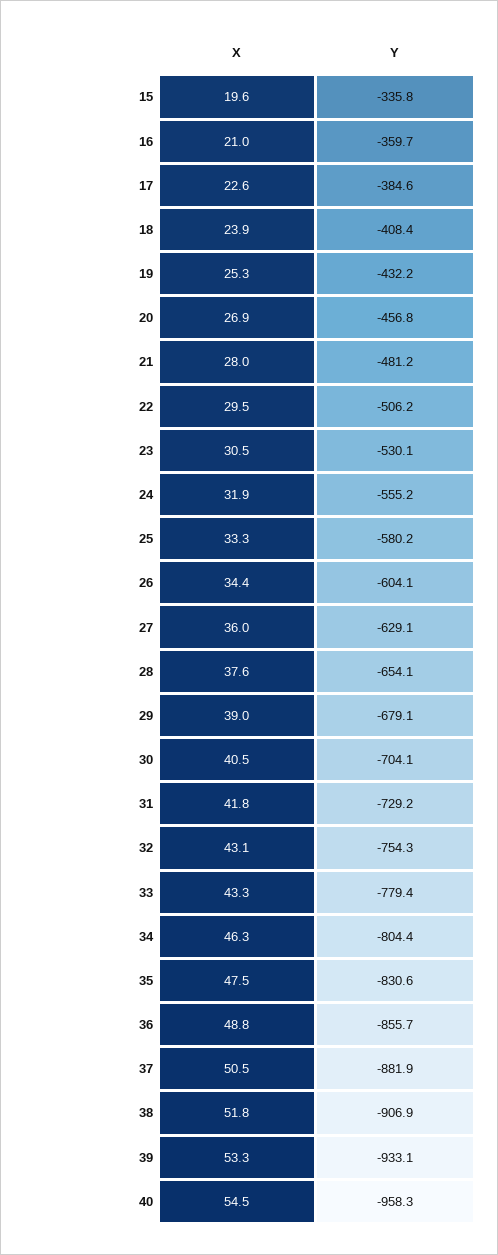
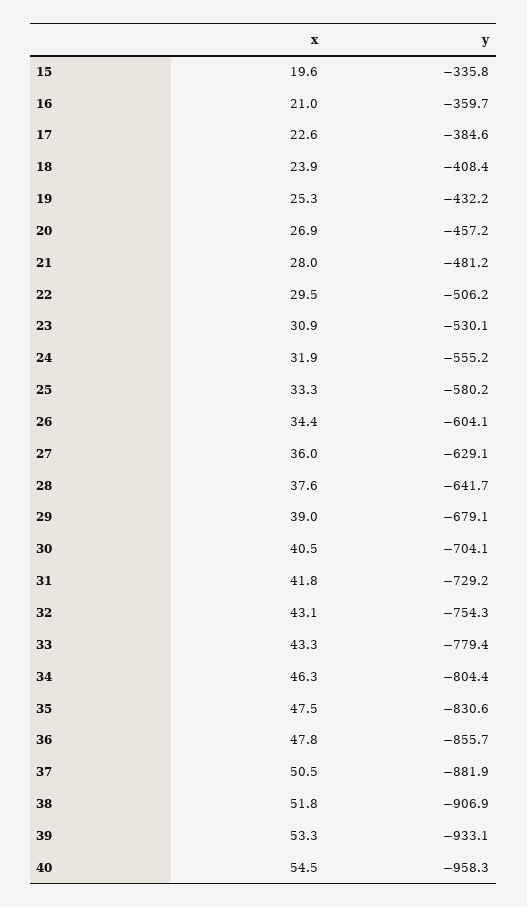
  {
    "X": {
      "15": 19.6,
      "16": 21,
      "17": 22.6,
      "18": 23.9,
      "19": 25.3,
      "20": 26.9,
      "21": 28,
      "22": 29.5,
-     "23": 30.5,
+     "23": 30.9,
      "24": 31.9,
      "25": 33.3,
      "26": 34.4,
      "27": 36,
      "28": 37.6,
      "29": 39,
      "30": 40.5,
      "31": 41.8,
      "32": 43.1,
      "33": 43.3,
      "34": 46.3,
      "35": 47.5,
-     "36": 48.8,
+     "36": 47.8,
      "37": 50.5,
      "38": 51.8,
      "39": 53.3,
      "40": 54.5
    },
    "Y": {
      "15": -335.8,
      "16": -359.7,
      "17": -384.6,
      "18": -408.4,
      "19": -432.2,
-     "20": -456.8,
+     "20": -457.2,
      "21": -481.2,
      "22": -506.2,
      "23": -530.1,
      "24": -555.2,
      "25": -580.2,
      "26": -604.1,
      "27": -629.1,
-     "28": -654.1,
+     "28": -641.7,
      "29": -679.1,
      "30": -704.1,
      "31": -729.2,
      "32": -754.3,
      "33": -779.4,
      "34": -804.4,
      "35": -830.6,
      "36": -855.7,
      "37": -881.9,
      "38": -906.9,
      "39": -933.1,
      "40": -958.3
    }
  }

